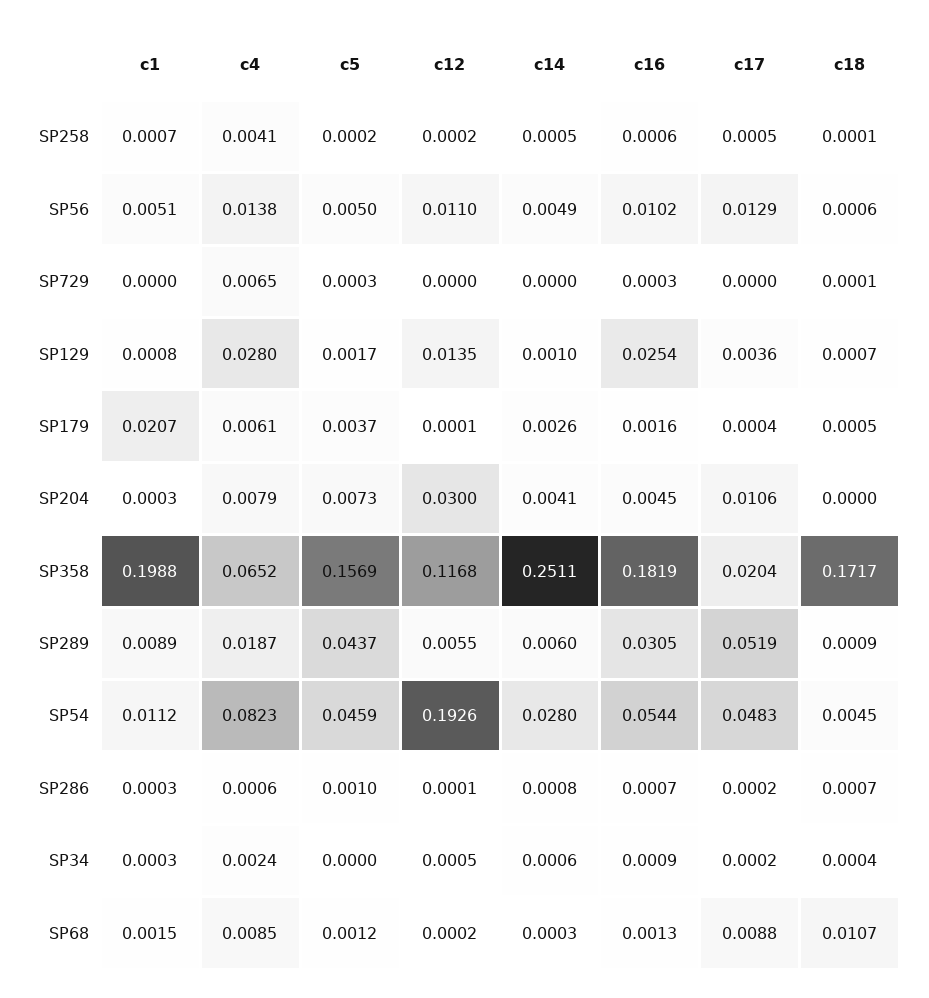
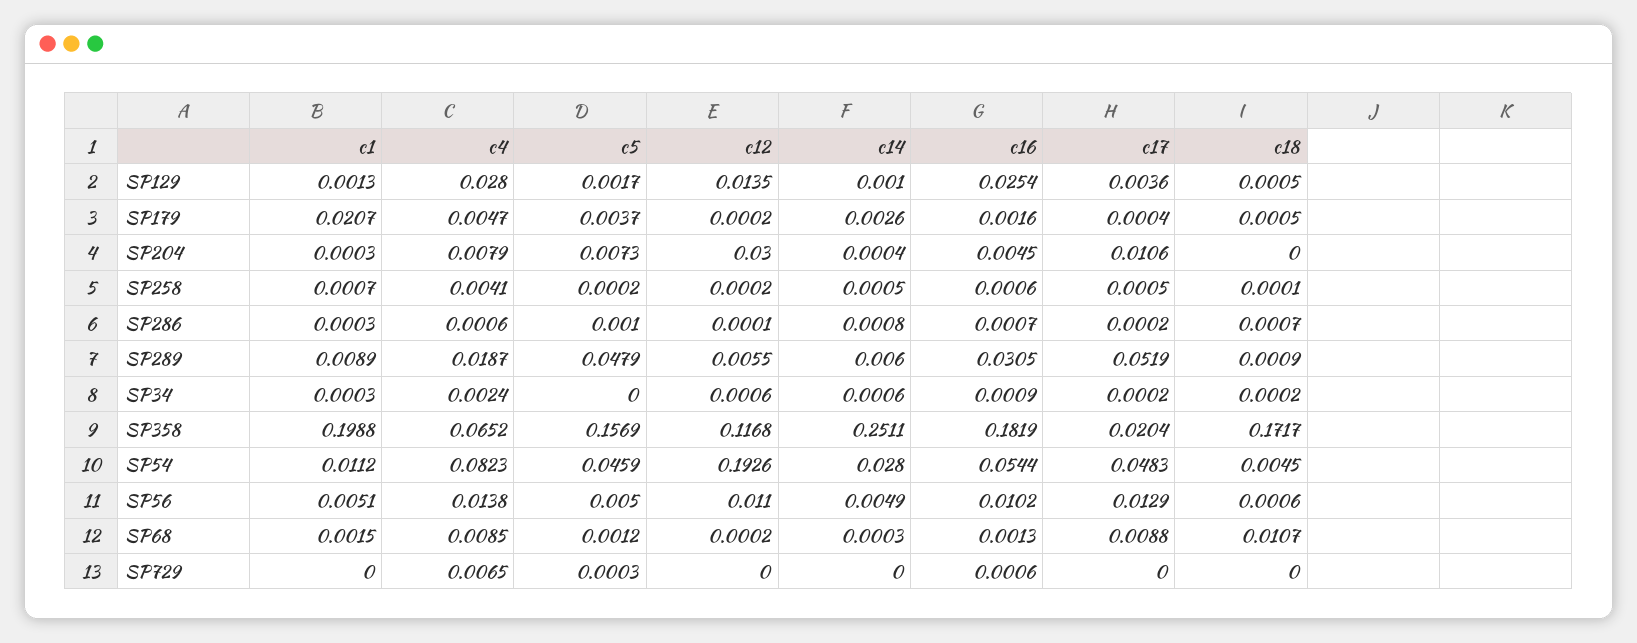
  {
    "c1": {
      "SP258": 0.0007,
      "SP56": 0.0051,
      "SP729": 0,
-     "SP129": 0.0008,
+     "SP129": 0.0013,
      "SP179": 0.0207,
      "SP204": 0.0003,
      "SP358": 0.1988,
      "SP289": 0.0089,
      "SP54": 0.0112,
      "SP286": 0.0003,
      "SP34": 0.0003,
      "SP68": 0.0015
    },
    "c4": {
      "SP258": 0.0041,
      "SP56": 0.0138,
      "SP729": 0.0065,
      "SP129": 0.028,
-     "SP179": 0.0061,
+     "SP179": 0.0047,
      "SP204": 0.0079,
      "SP358": 0.0652,
      "SP289": 0.0187,
      "SP54": 0.0823,
      "SP286": 0.0006,
      "SP34": 0.0024,
      "SP68": 0.0085
    },
    "c5": {
      "SP258": 0.0002,
      "SP56": 0.005,
      "SP729": 0.0003,
      "SP129": 0.0017,
      "SP179": 0.0037,
      "SP204": 0.0073,
      "SP358": 0.1569,
-     "SP289": 0.0437,
+     "SP289": 0.0479,
      "SP54": 0.0459,
      "SP286": 0.001,
      "SP34": 0,
      "SP68": 0.0012
    },
    "c12": {
      "SP258": 0.0002,
      "SP56": 0.011,
      "SP729": 0,
      "SP129": 0.0135,
-     "SP179": 0.0001,
+     "SP179": 0.0002,
      "SP204": 0.03,
      "SP358": 0.1168,
      "SP289": 0.0055,
      "SP54": 0.1926,
      "SP286": 0.0001,
-     "SP34": 0.0005,
+     "SP34": 0.0006,
      "SP68": 0.0002
    },
    "c14": {
      "SP258": 0.0005,
      "SP56": 0.0049,
      "SP729": 0,
      "SP129": 0.001,
      "SP179": 0.0026,
-     "SP204": 0.0041,
+     "SP204": 0.0004,
      "SP358": 0.2511,
      "SP289": 0.006,
      "SP54": 0.028,
      "SP286": 0.0008,
      "SP34": 0.0006,
      "SP68": 0.0003
    },
    "c16": {
      "SP258": 0.0006,
      "SP56": 0.0102,
-     "SP729": 0.0003,
+     "SP729": 0.0006,
      "SP129": 0.0254,
      "SP179": 0.0016,
      "SP204": 0.0045,
      "SP358": 0.1819,
      "SP289": 0.0305,
      "SP54": 0.0544,
      "SP286": 0.0007,
      "SP34": 0.0009,
      "SP68": 0.0013
    },
    "c17": {
      "SP258": 0.0005,
      "SP56": 0.0129,
      "SP729": 0,
      "SP129": 0.0036,
      "SP179": 0.0004,
      "SP204": 0.0106,
      "SP358": 0.0204,
      "SP289": 0.0519,
      "SP54": 0.0483,
      "SP286": 0.0002,
      "SP34": 0.0002,
      "SP68": 0.0088
    },
    "c18": {
      "SP258": 0.0001,
      "SP56": 0.0006,
-     "SP729": 0.0001,
+     "SP729": 0,
-     "SP129": 0.0007,
+     "SP129": 0.0005,
      "SP179": 0.0005,
      "SP204": 0,
      "SP358": 0.1717,
      "SP289": 0.0009,
      "SP54": 0.0045,
      "SP286": 0.0007,
-     "SP34": 0.0004,
+     "SP34": 0.0002,
      "SP68": 0.0107
    }
  }

